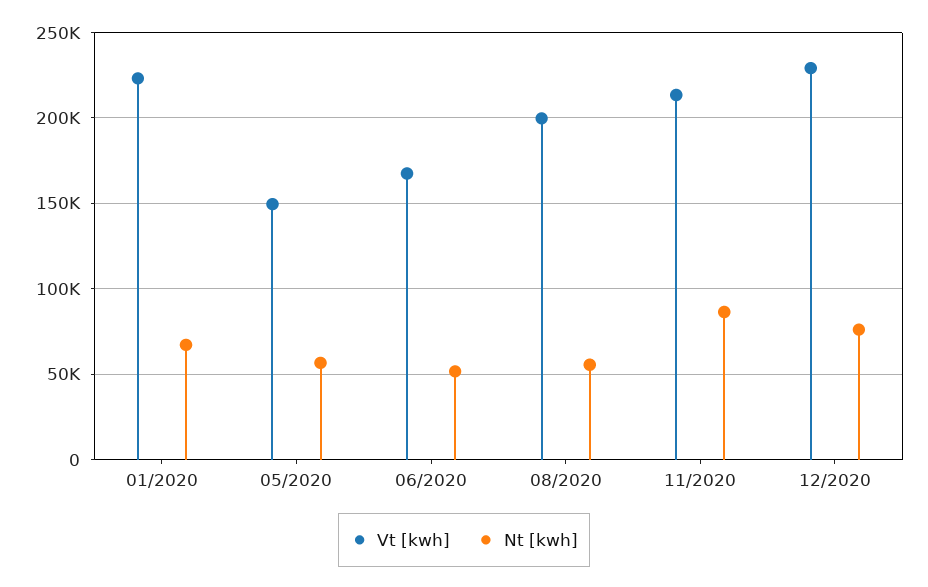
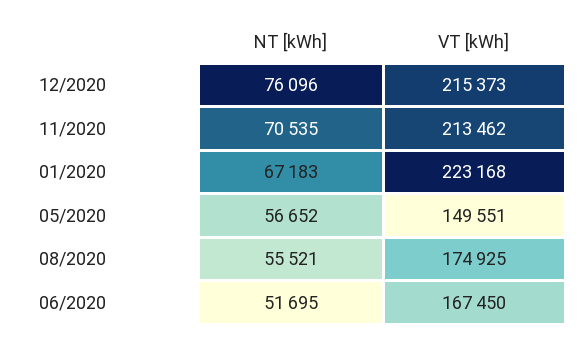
  {
    "Vt [kwh]": {
      "01/2020": 223168,
      "05/2020": 149551,
      "06/2020": 167450,
-     "08/2020": 200000,
+     "08/2020": 174925,
      "11/2020": 213462,
-     "12/2020": 230000
+     "12/2020": 215373
    },
    "Nt [kwh]": {
      "01/2020": 67183,
      "05/2020": 56652,
      "06/2020": 51695,
      "08/2020": 55521,
-     "11/2020": 85000,
+     "11/2020": 70535,
      "12/2020": 76096
    }
  }

